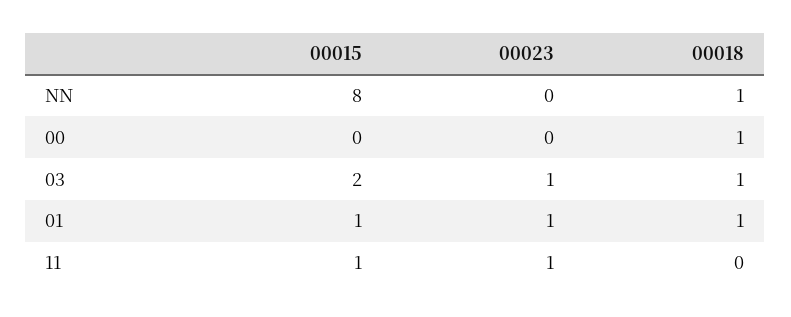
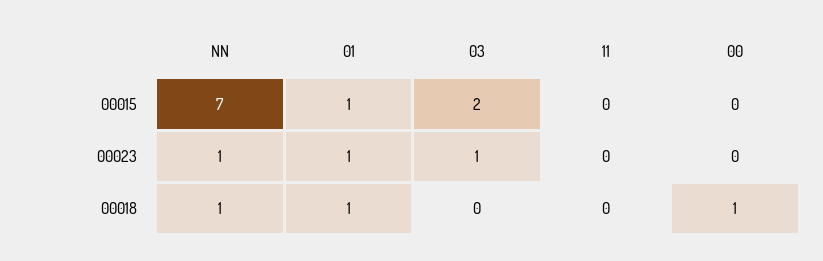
  {
    "00015": {
-     "NN": 8,
+     "NN": 7,
      "00": 0,
      "03": 2,
      "01": 1,
-     "11": 1
+     "11": 0
    },
    "00023": {
-     "NN": 0,
+     "NN": 1,
      "00": 0,
      "03": 1,
      "01": 1,
-     "11": 1
+     "11": 0
    },
    "00018": {
      "NN": 1,
      "00": 1,
-     "03": 1,
+     "03": 0,
      "01": 1,
      "11": 0
    }
  }

